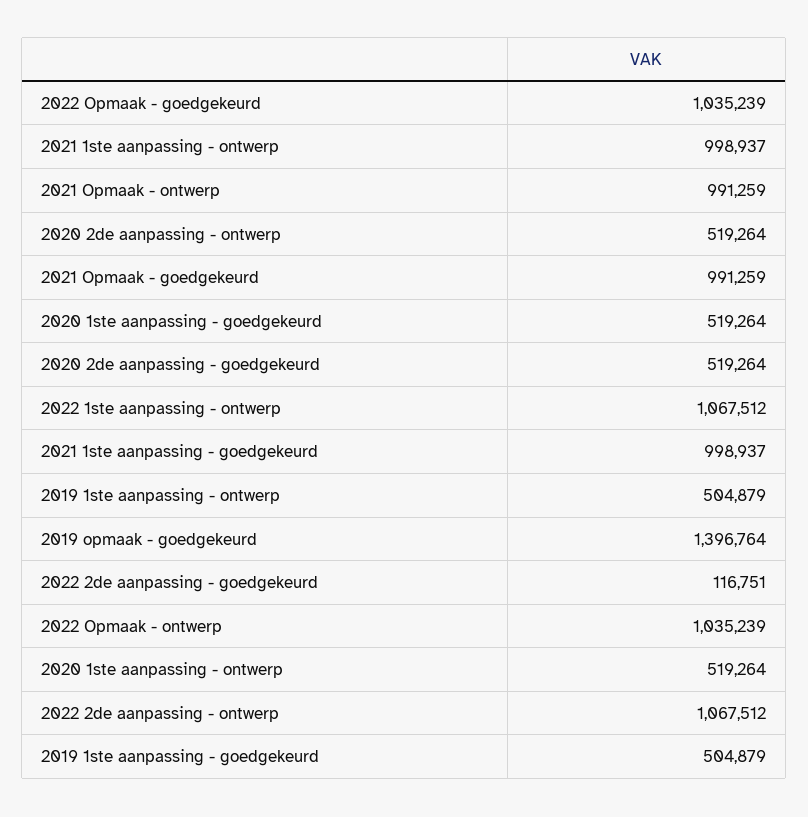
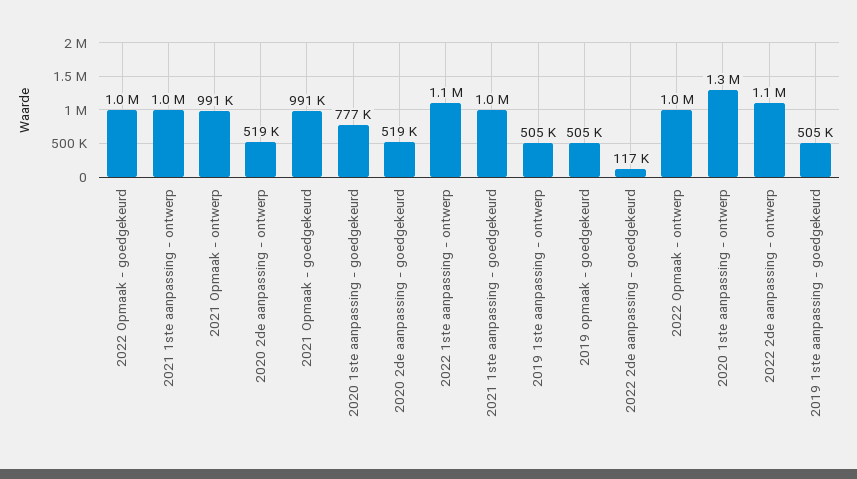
  {
    "2022 Opmaak - goedgekeurd": 1035239,
    "2021 1ste aanpassing - ontwerp": 998937,
    "2021 Opmaak - ontwerp": 991259,
    "2020 2de aanpassing - ontwerp": 519264,
    "2021 Opmaak - goedgekeurd": 991259,
-   "2020 1ste aanpassing - goedgekeurd": 519264,
+   "2020 1ste aanpassing - goedgekeurd": 777000,
    "2020 2de aanpassing - goedgekeurd": 519264,
    "2022 1ste aanpassing - ontwerp": 1067512,
    "2021 1ste aanpassing - goedgekeurd": 998937,
    "2019 1ste aanpassing - ontwerp": 504879,
-   "2019 opmaak - goedgekeurd": 1396764,
+   "2019 opmaak - goedgekeurd": 505000,
    "2022 2de aanpassing - goedgekeurd": 116751,
    "2022 Opmaak - ontwerp": 1035239,
-   "2020 1ste aanpassing - ontwerp": 519264,
+   "2020 1ste aanpassing - ontwerp": 1300000,
    "2022 2de aanpassing - ontwerp": 1067512,
    "2019 1ste aanpassing - goedgekeurd": 504879
  }

